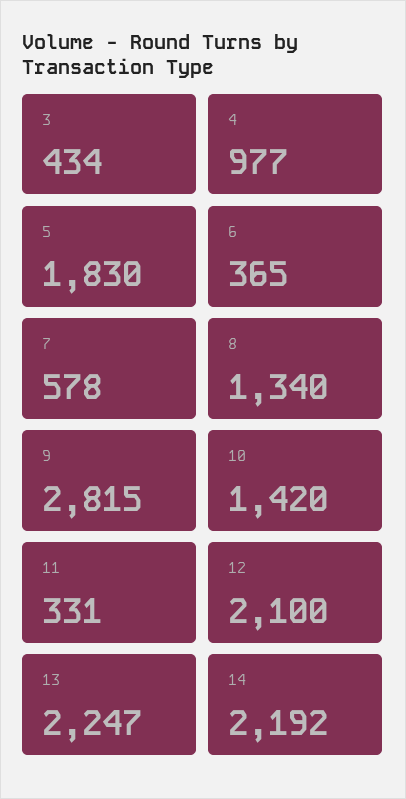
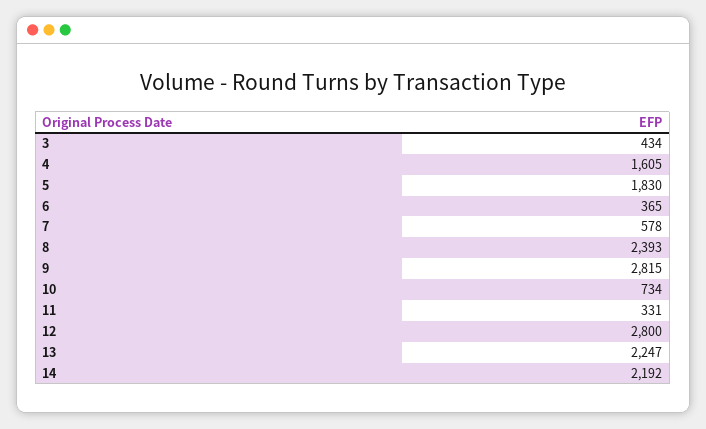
  {
    "3": 434,
-   "4": 977,
+   "4": 1605,
    "5": 1830,
    "6": 365,
    "7": 578,
-   "8": 1340,
+   "8": 2393,
    "9": 2815,
-   "10": 1420,
+   "10": 734,
    "11": 331,
-   "12": 2100,
+   "12": 2800,
    "13": 2247,
    "14": 2192
  }

